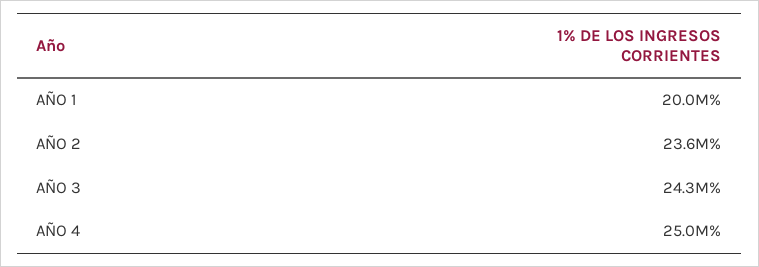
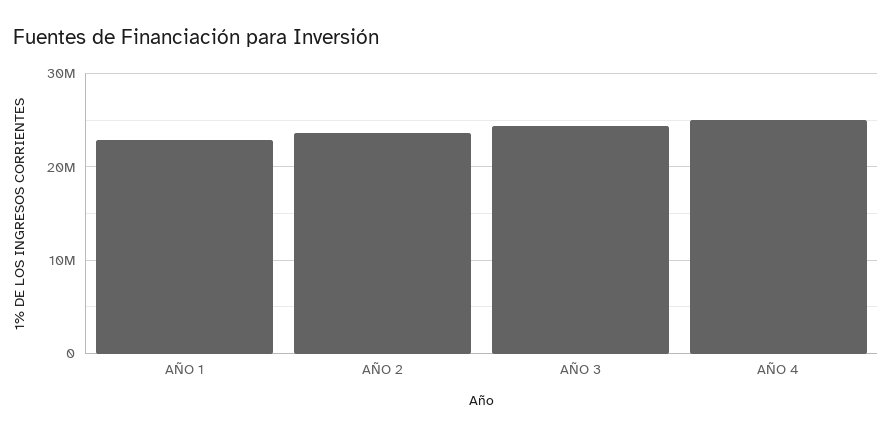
  {
-   "AÑO 1": 20000000,
+   "AÑO 1": 23000000,
    "AÑO 2": 23600000,
    "AÑO 3": 24300000,
    "AÑO 4": 25000000
  }

